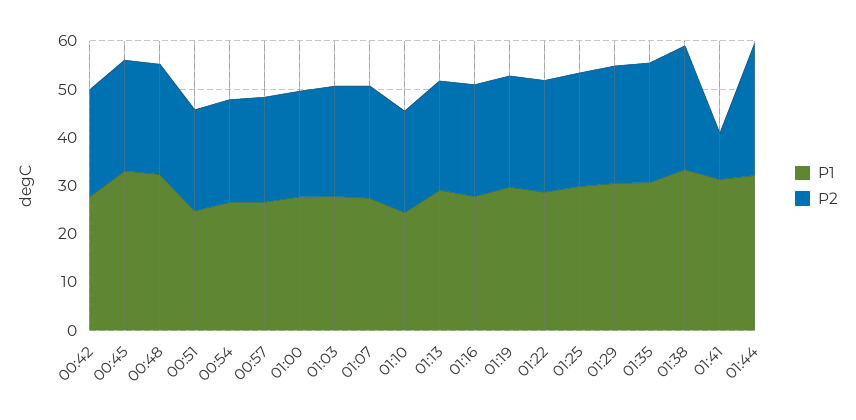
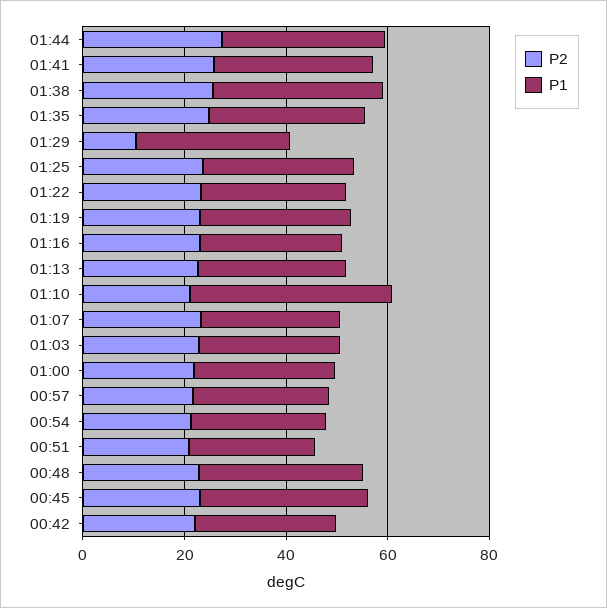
  {
    "P1": {
      "00:42": 28,
      "00:45": 34,
      "00:48": 32,
      "00:51": 24,
      "00:54": 26,
      "00:57": 26,
      "01:00": 28,
      "01:03": 28,
      "01:07": 28,
-     "01:10": 24,
+     "01:10": 40,
      "01:13": 30,
      "01:16": 28,
      "01:19": 30,
      "01:22": 28,
      "01:25": 30,
      "01:29": 30,
      "01:35": 30,
      "01:38": 34,
      "01:41": 32,
      "01:44": 32
    },
    "P2": {
      "00:42": 22,
      "00:45": 22,
      "00:48": 22,
      "00:51": 20,
      "00:54": 22,
      "00:57": 22,
      "01:00": 22,
      "01:03": 22,
      "01:07": 24,
      "01:10": 22,
      "01:13": 22,
      "01:16": 24,
      "01:19": 24,
      "01:22": 24,
      "01:25": 24,
-     "01:29": 24,
+     "01:29": 10,
      "01:35": 24,
      "01:38": 26,
-     "01:41": 10,
+     "01:41": 25,
      "01:44": 28
    }
  }

